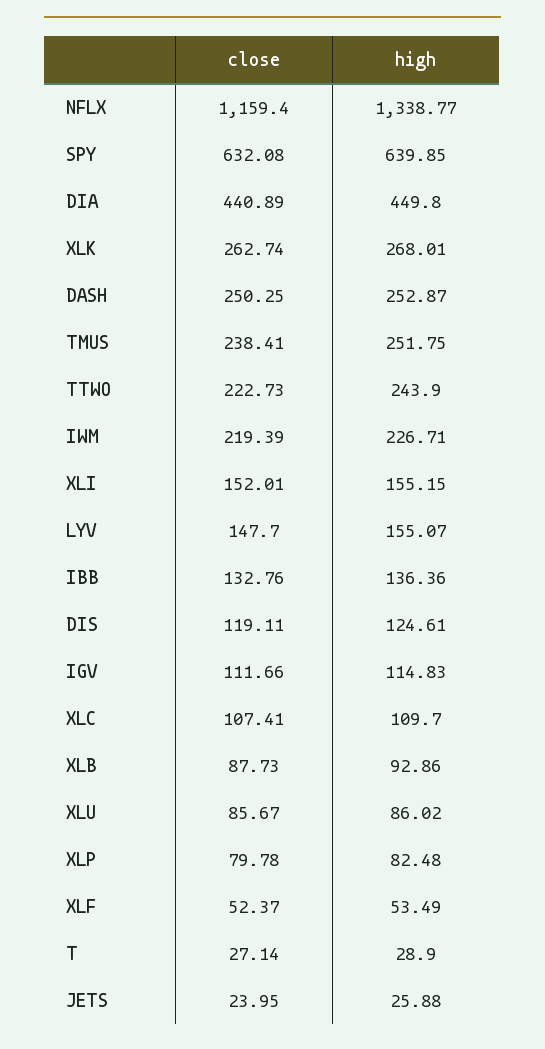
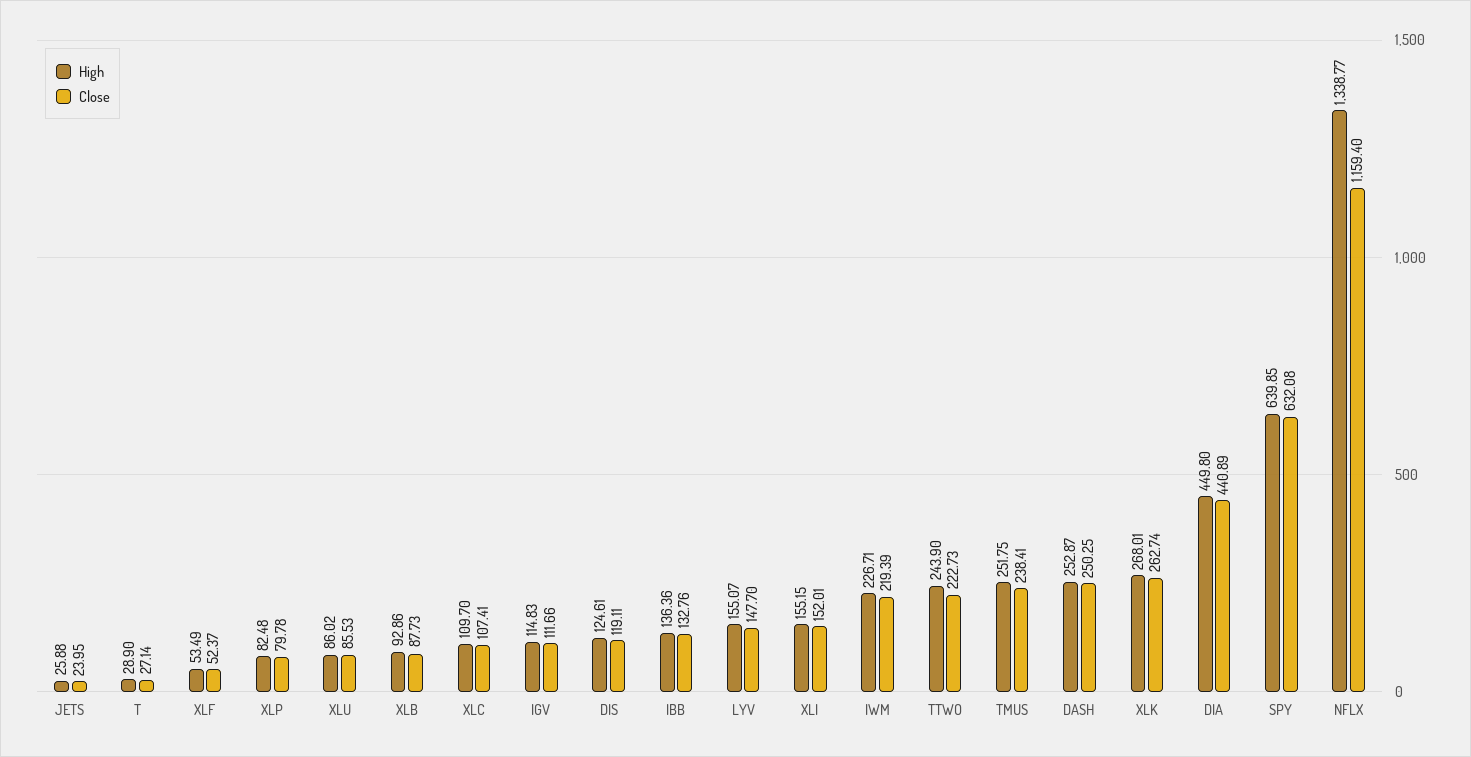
  {
    "close": {
      "NFLX": 1159.4,
      "SPY": 632.08,
      "DIA": 440.89,
      "XLK": 262.74,
      "DASH": 250.25,
      "TMUS": 238.41,
      "TTWO": 222.73,
      "IWM": 219.39,
      "XLI": 152.01,
      "LYV": 147.7,
      "IBB": 132.76,
      "DIS": 119.11,
      "IGV": 111.66,
      "XLC": 107.41,
      "XLB": 87.73,
-     "XLU": 85.67,
+     "XLU": 85.53,
      "XLP": 79.78,
      "XLF": 52.37,
      "T": 27.14,
      "JETS": 23.95
    },
    "high": {
      "NFLX": 1338.77,
      "SPY": 639.85,
      "DIA": 449.8,
      "XLK": 268.01,
      "DASH": 252.87,
      "TMUS": 251.75,
      "TTWO": 243.9,
      "IWM": 226.71,
      "XLI": 155.15,
      "LYV": 155.07,
      "IBB": 136.36,
      "DIS": 124.61,
      "IGV": 114.83,
      "XLC": 109.7,
      "XLB": 92.86,
      "XLU": 86.02,
      "XLP": 82.48,
      "XLF": 53.49,
      "T": 28.9,
      "JETS": 25.88
    }
  }

